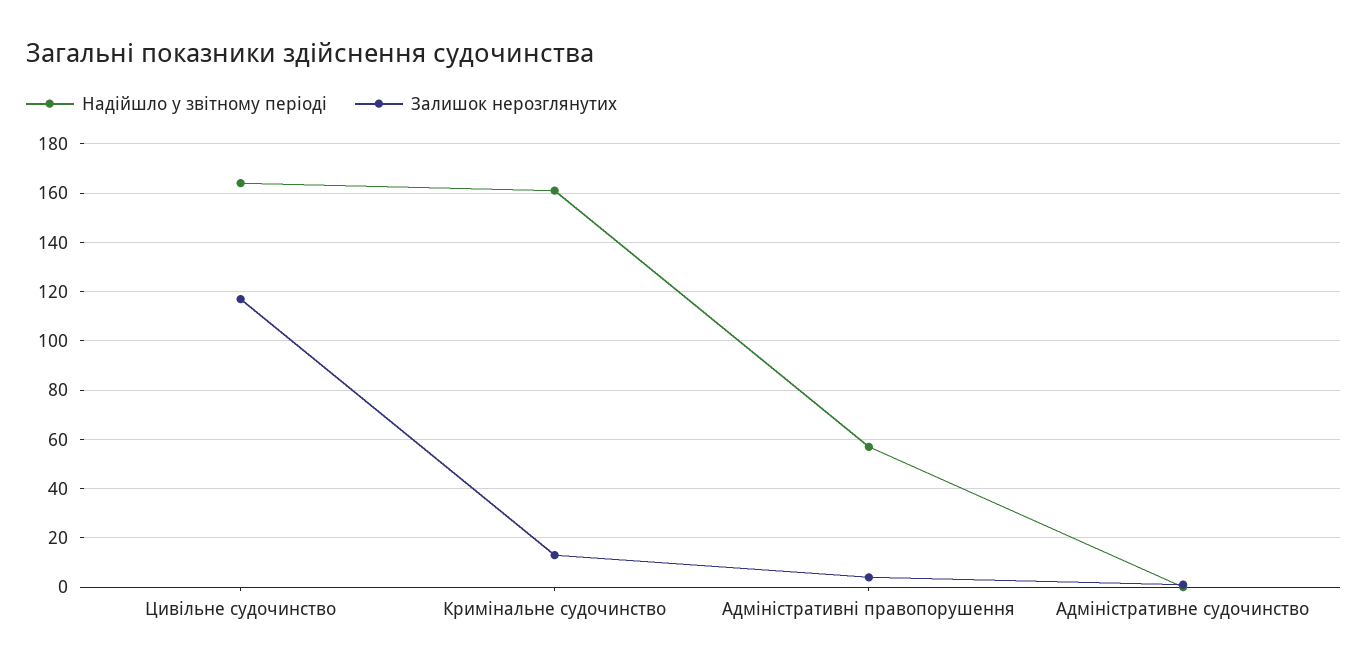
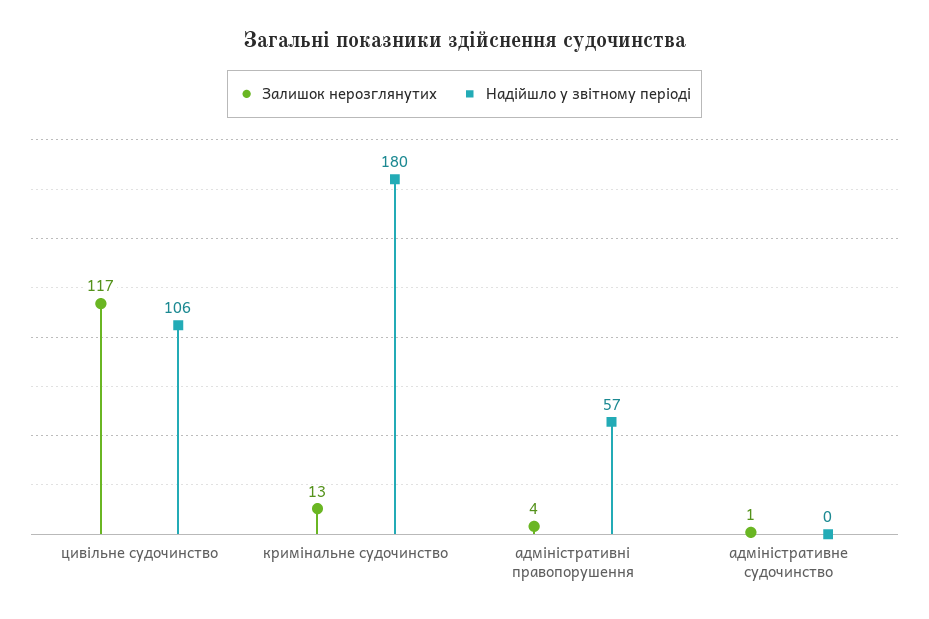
  {
    "Надійшло у звітному періоді": {
-     "Цивільне судочинство": 165,
+     "Цивільне судочинство": 106,
-     "Кримінальне судочинство": 160,
+     "Кримінальне судочинство": 180,
      "Адміністративні правопорушення": 57,
      "Адміністративне судочинство": 0
    },
    "Залишок нерозглянутих": {
      "Цивільне судочинство": 117,
      "Кримінальне судочинство": 13,
      "Адміністративні правопорушення": 4,
      "Адміністративне судочинство": 1
    }
  }

